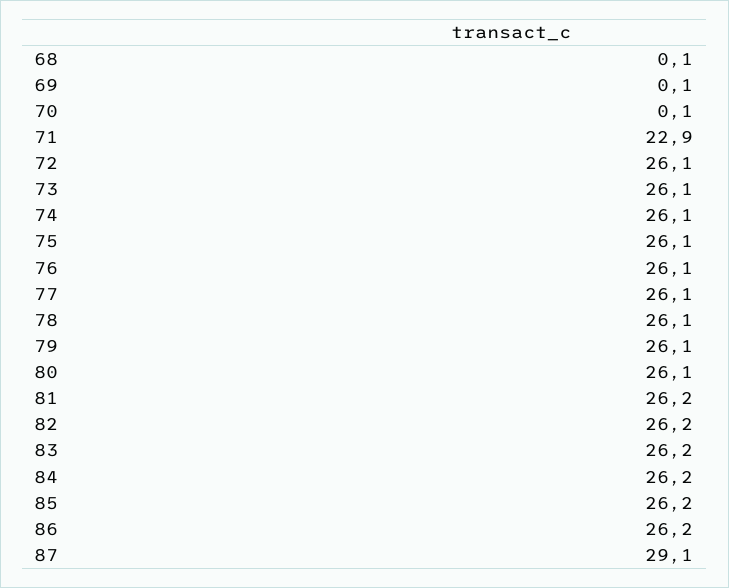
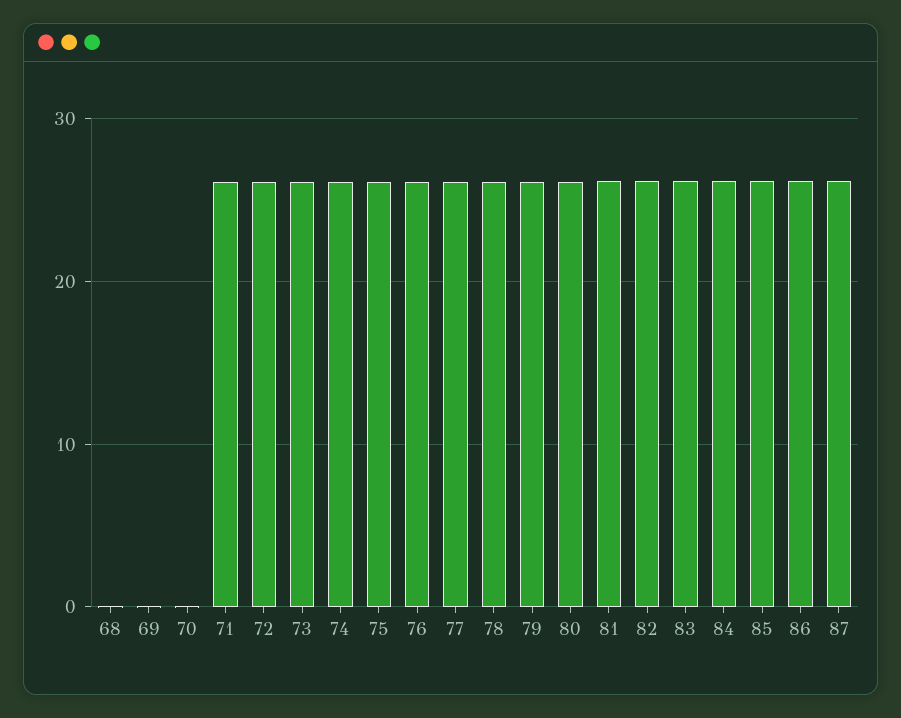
  {
    "68": 0.1,
    "69": 0.1,
    "70": 0.1,
-   "71": 22.9,
+   "71": 26,
    "72": 26.1,
    "73": 26.1,
    "74": 26.1,
    "75": 26.1,
    "76": 26.1,
    "77": 26.1,
    "78": 26.1,
    "79": 26.1,
    "80": 26.1,
    "81": 26.2,
    "82": 26.2,
    "83": 26.2,
    "84": 26.2,
    "85": 26.2,
    "86": 26.2,
-   "87": 29.1
+   "87": 26
  }

